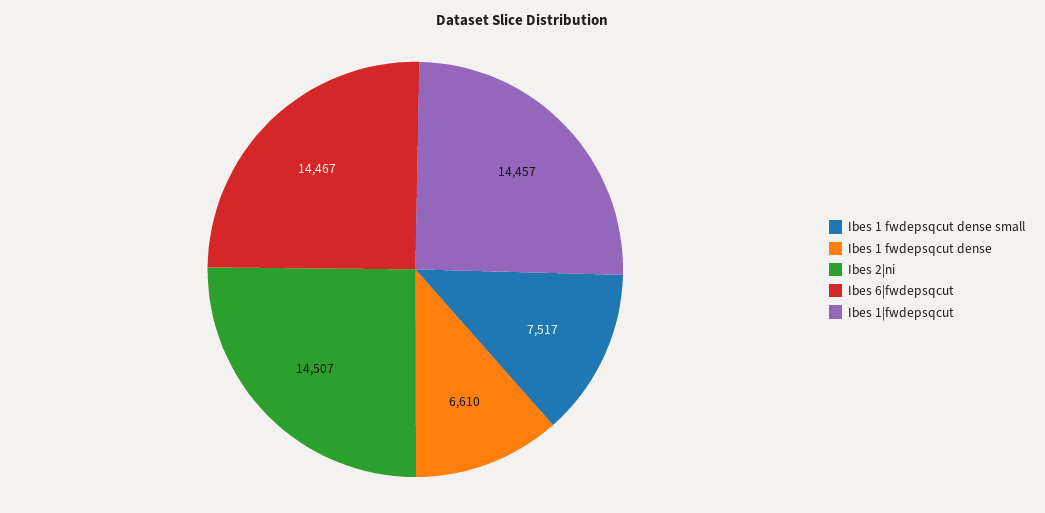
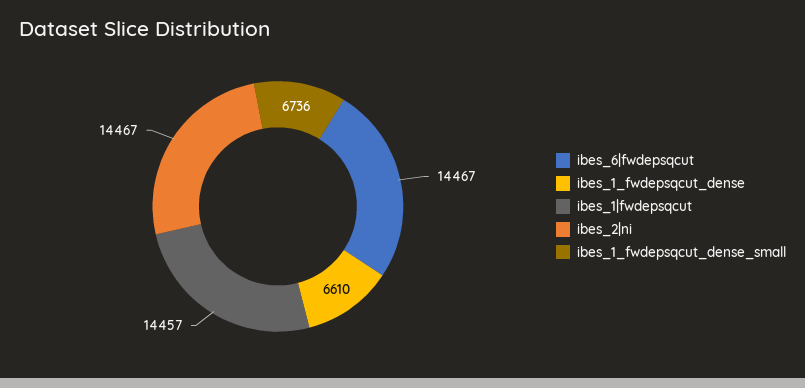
  {
-   "Ibes 1 fwdepsqcut dense small": 7517,
+   "Ibes 1 fwdepsqcut dense small": 6736,
    "Ibes 1 fwdepsqcut dense": 6610,
-   "Ibes 2|ni": 14507,
+   "Ibes 2|ni": 14467,
    "Ibes 6|fwdepsqcut": 14467,
    "Ibes 1|fwdepsqcut": 14457
  }

